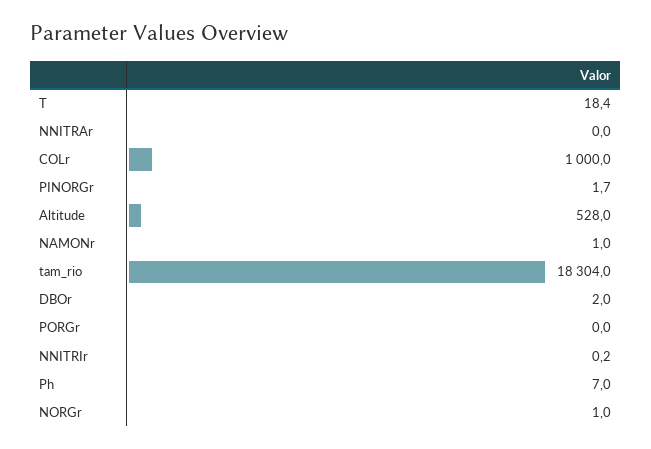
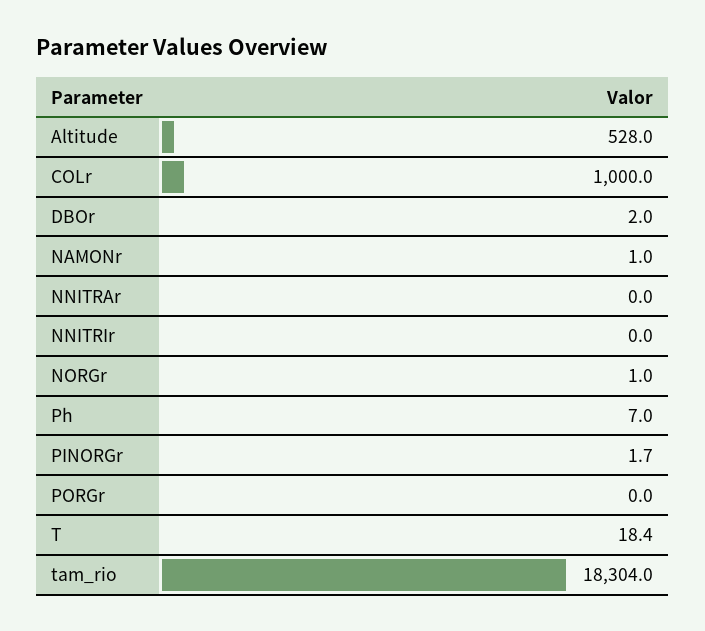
  {
    "T": 18.4,
    "NNITRAr": 0,
    "COLr": 1000,
    "PINORGr": 1.7,
    "Altitude": 528,
    "NAMONr": 1,
    "tam_rio": 18304,
    "DBOr": 2,
    "PORGr": 0,
-   "NNITRIr": 0.2,
+   "NNITRIr": 0,
    "Ph": 7,
    "NORGr": 1
  }

